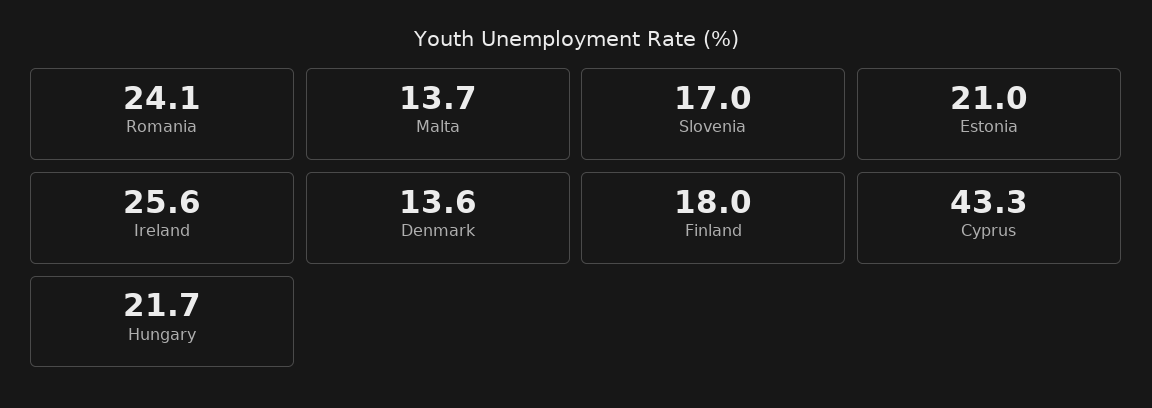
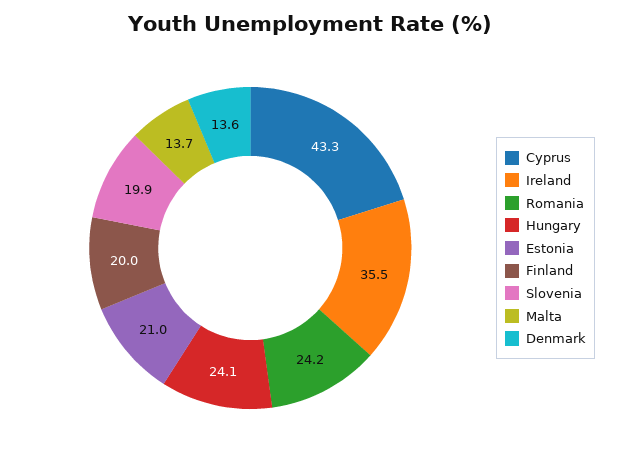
  {
-   "Romania": 24.1,
+   "Romania": 24.2,
    "Malta": 13.7,
-   "Slovenia": 17,
+   "Slovenia": 19.9,
    "Estonia": 21,
-   "Ireland": 25.6,
+   "Ireland": 35.5,
    "Denmark": 13.6,
-   "Finland": 18,
+   "Finland": 20,
    "Cyprus": 43.3,
-   "Hungary": 21.7
+   "Hungary": 24.1
  }

